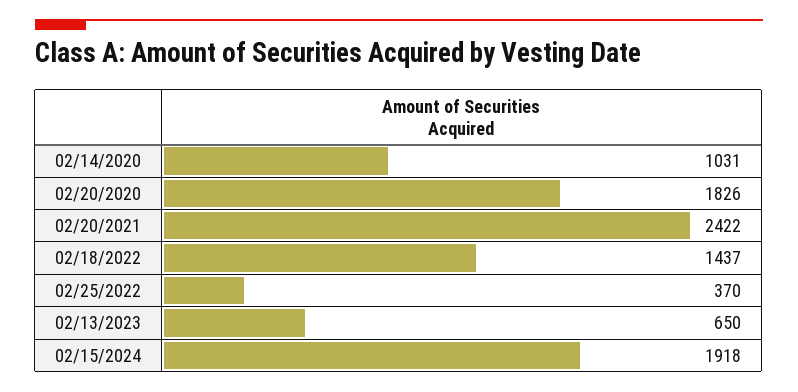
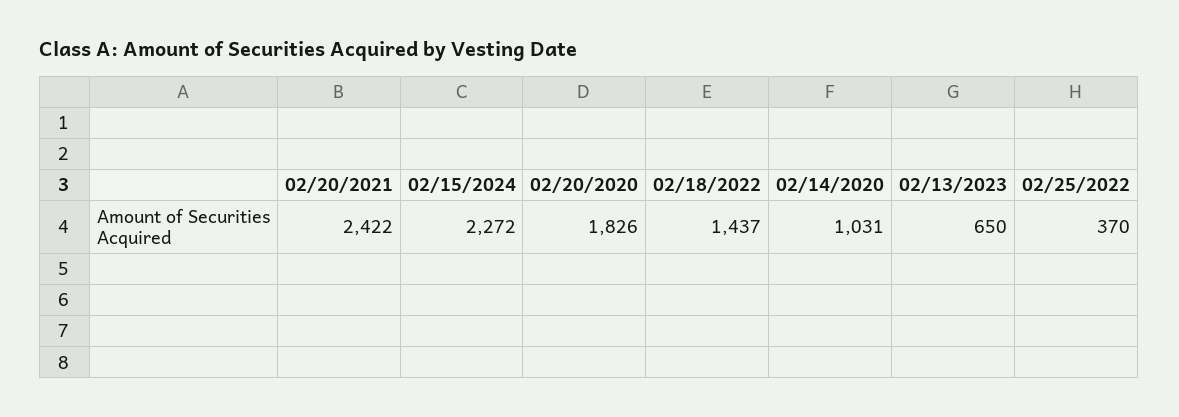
  {
    "02/14/2020": 1031,
    "02/20/2020": 1826,
    "02/20/2021": 2422,
    "02/18/2022": 1437,
    "02/25/2022": 370,
    "02/13/2023": 650,
-   "02/15/2024": 1918
+   "02/15/2024": 2272
  }

